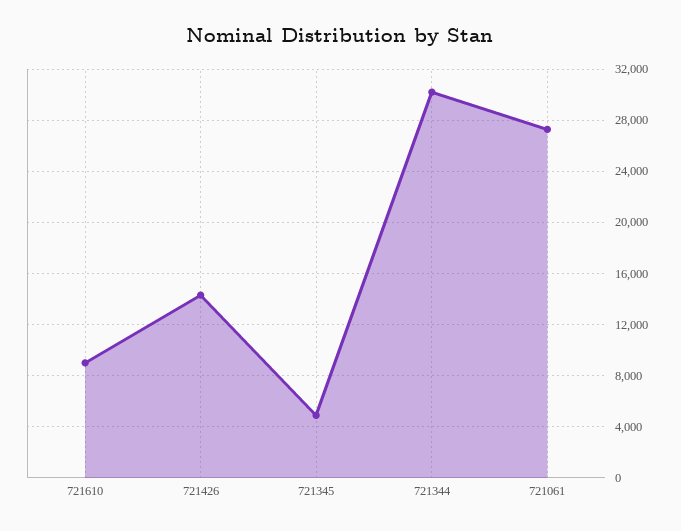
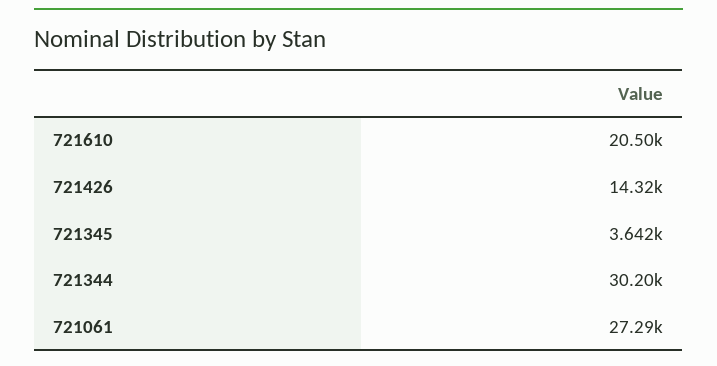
  {
-   "721610": 9000,
+   "721610": 20500,
    "721426": 14320,
-   "721345": 5000,
+   "721345": 3642,
    "721344": 30200,
    "721061": 27290
  }

